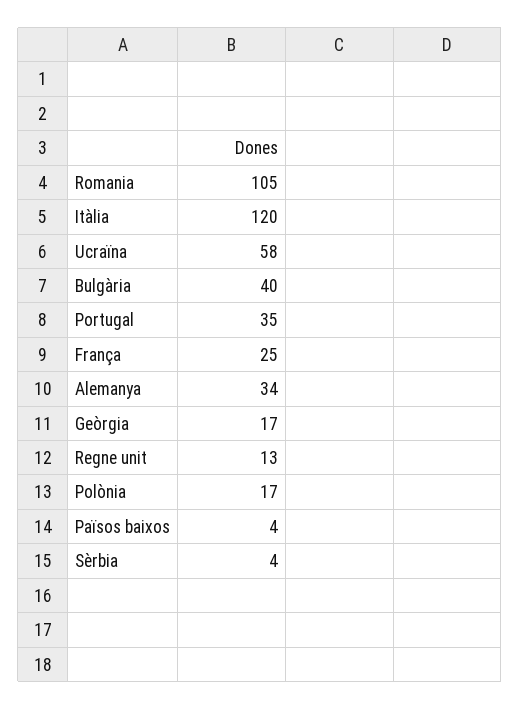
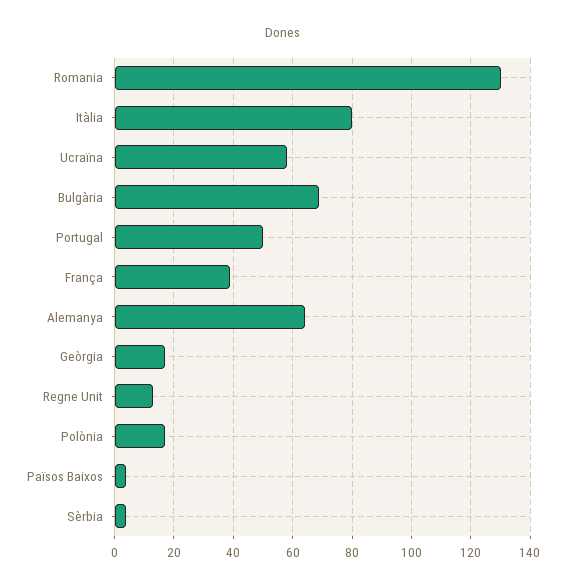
  {
-   "Romania": 105,
+   "Romania": 130,
-   "Itàlia": 120,
+   "Itàlia": 80,
    "Ucraïna": 58,
-   "Bulgària": 40,
+   "Bulgària": 70,
-   "Portugal": 35,
+   "Portugal": 50,
-   "França": 25,
+   "França": 40,
-   "Alemanya": 34,
+   "Alemanya": 65,
    "Geòrgia": 17,
    "Regne unit": 13,
    "Polònia": 17,
    "Països baixos": 4,
    "Sèrbia": 4
  }

